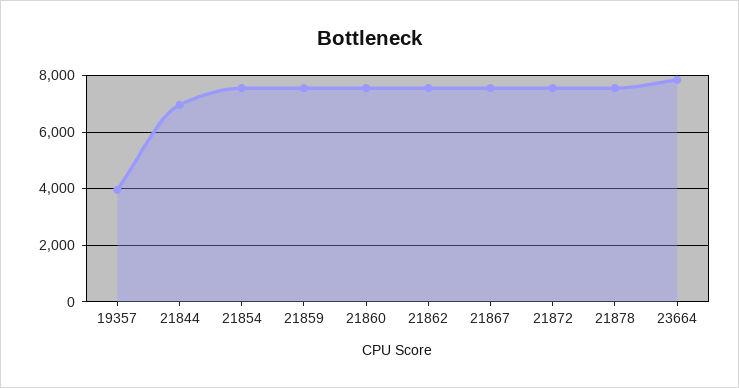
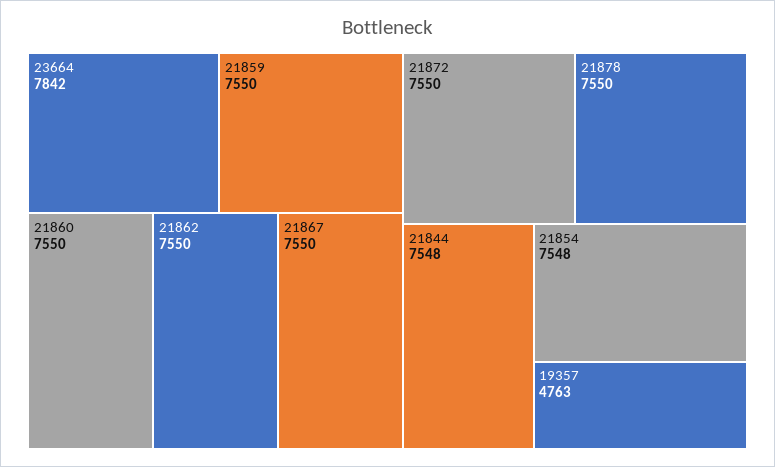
  {
-   "19357": 4000,
+   "19357": 4763,
-   "21844": 7000,
+   "21844": 7548,
    "21854": 7548,
    "21859": 7550,
    "21860": 7550,
    "21862": 7550,
    "21867": 7550,
    "21872": 7550,
    "21878": 7550,
    "23664": 7842
  }

